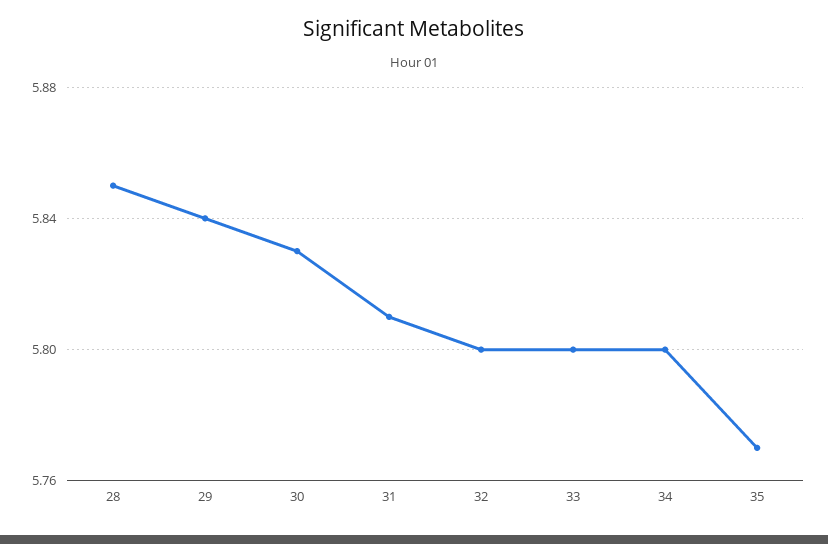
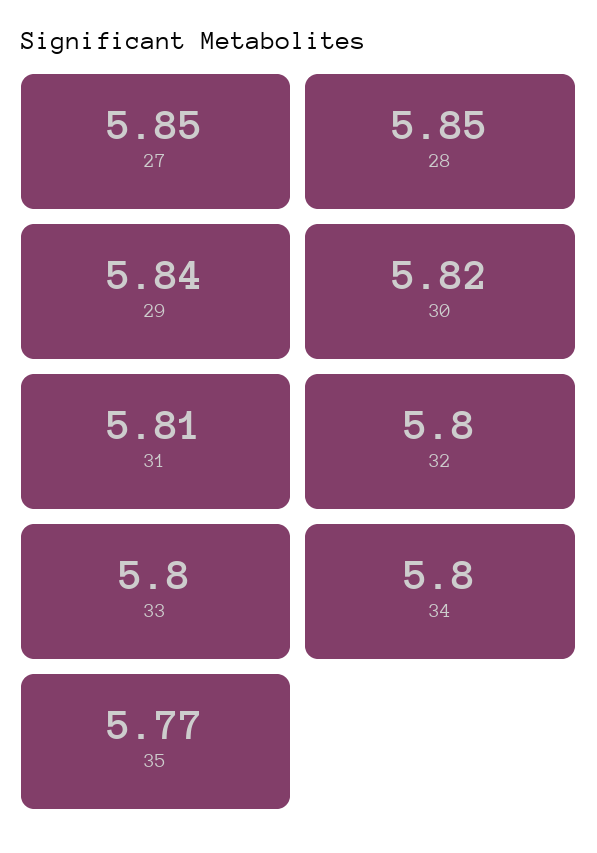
  {
    "28": 5.85,
    "29": 5.84,
-   "30": 5.83,
+   "30": 5.82,
    "31": 5.81,
    "32": 5.8,
    "33": 5.8,
    "34": 5.8,
-   "35": 5.77
+   "35": 5.77,
+   "27": 5.85
  }

